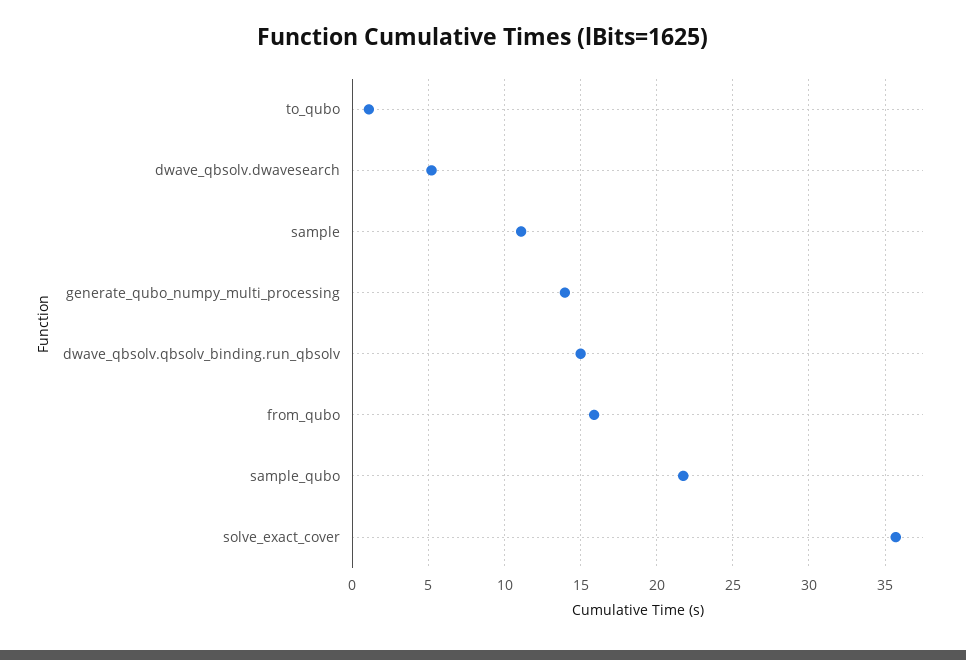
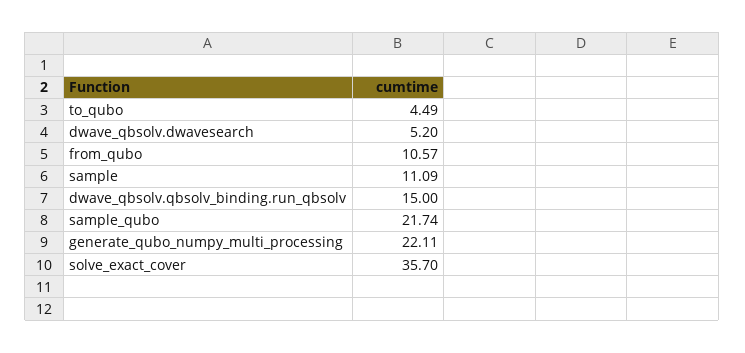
  {
-   "to_qubo": 1,
+   "to_qubo": 4.49,
    "dwave_qbsolv.dwavesearch": 5.2,
    "sample": 11.09,
-   "generate_qubo_numpy_multi_processing": 14,
+   "generate_qubo_numpy_multi_processing": 22.11,
    "dwave_qbsolv.qbsolv_binding.run_qbsolv": 15,
-   "from_qubo": 16,
+   "from_qubo": 10.57,
    "sample_qubo": 21.74,
    "solve_exact_cover": 35.7
  }

